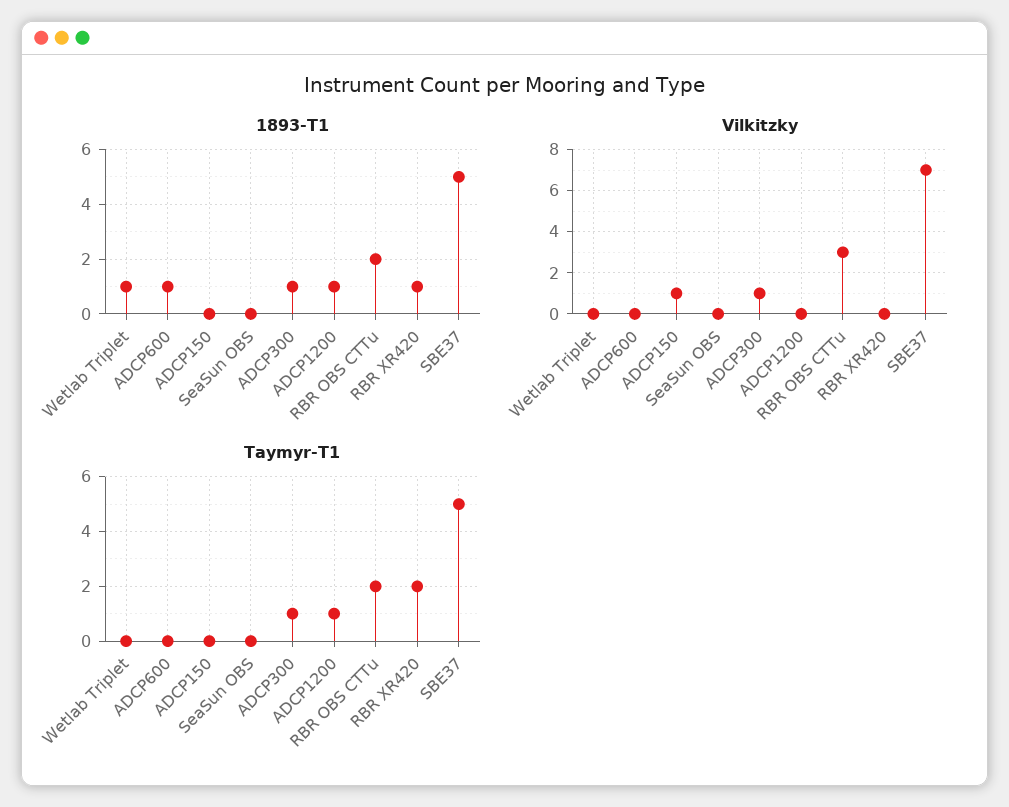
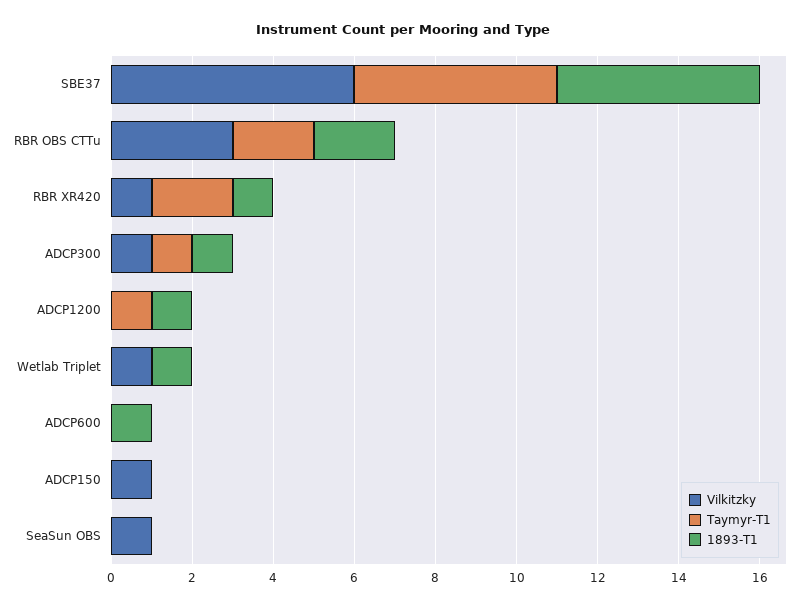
  {
    "1893-T1": {
      "Wetlab Triplet": 1,
      "ADCP600": 1,
      "ADCP150": 0,
      "SeaSun OBS": 0,
      "ADCP300": 1,
      "ADCP1200": 1,
      "RBR OBS CTTu": 2,
      "RBR XR420": 1,
      "SBE37": 5
    },
    "Vilkitzky": {
-     "Wetlab Triplet": 0,
+     "Wetlab Triplet": 1,
      "ADCP600": 0,
      "ADCP150": 1,
-     "SeaSun OBS": 0,
+     "SeaSun OBS": 1,
      "ADCP300": 1,
      "ADCP1200": 0,
      "RBR OBS CTTu": 3,
-     "RBR XR420": 0,
+     "RBR XR420": 1,
-     "SBE37": 7
+     "SBE37": 6
    },
    "Taymyr-T1": {
      "Wetlab Triplet": 0,
      "ADCP600": 0,
      "ADCP150": 0,
      "SeaSun OBS": 0,
      "ADCP300": 1,
      "ADCP1200": 1,
      "RBR OBS CTTu": 2,
      "RBR XR420": 2,
      "SBE37": 5
    }
  }

